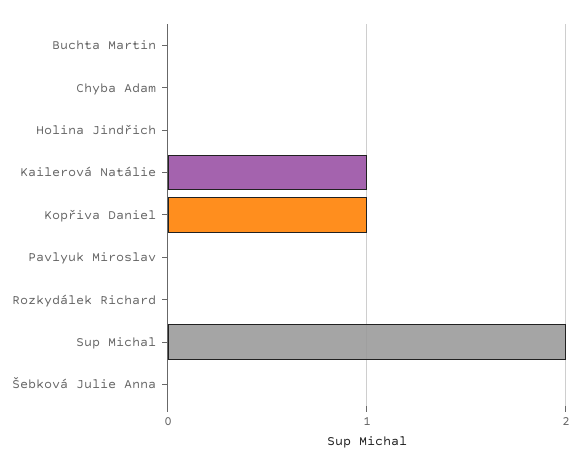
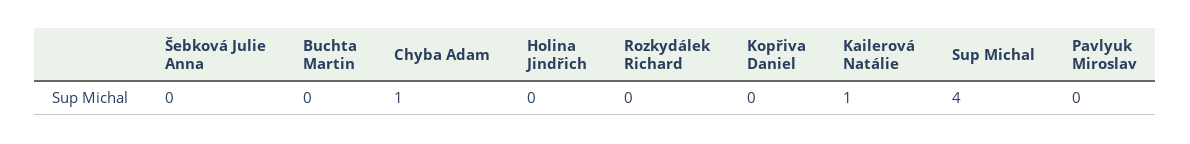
  {
    "Buchta Martin": 0,
-   "Chyba Adam": 0,
+   "Chyba Adam": 1,
    "Holina Jindřich": 0,
    "Kailerová Natálie": 1,
-   "Kopřiva Daniel": 1,
+   "Kopřiva Daniel": 0,
    "Pavlyuk Miroslav": 0,
    "Rozkydálek Richard": 0,
-   "Sup Michal": 2,
+   "Sup Michal": 4,
    "Šebková Julie Anna": 0
  }

